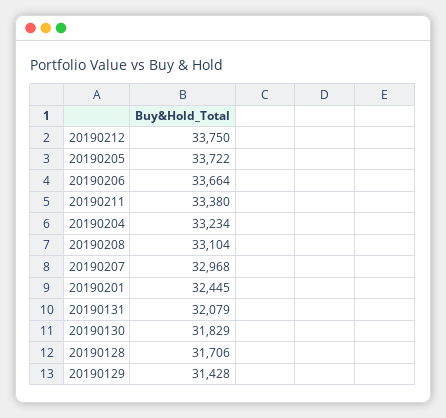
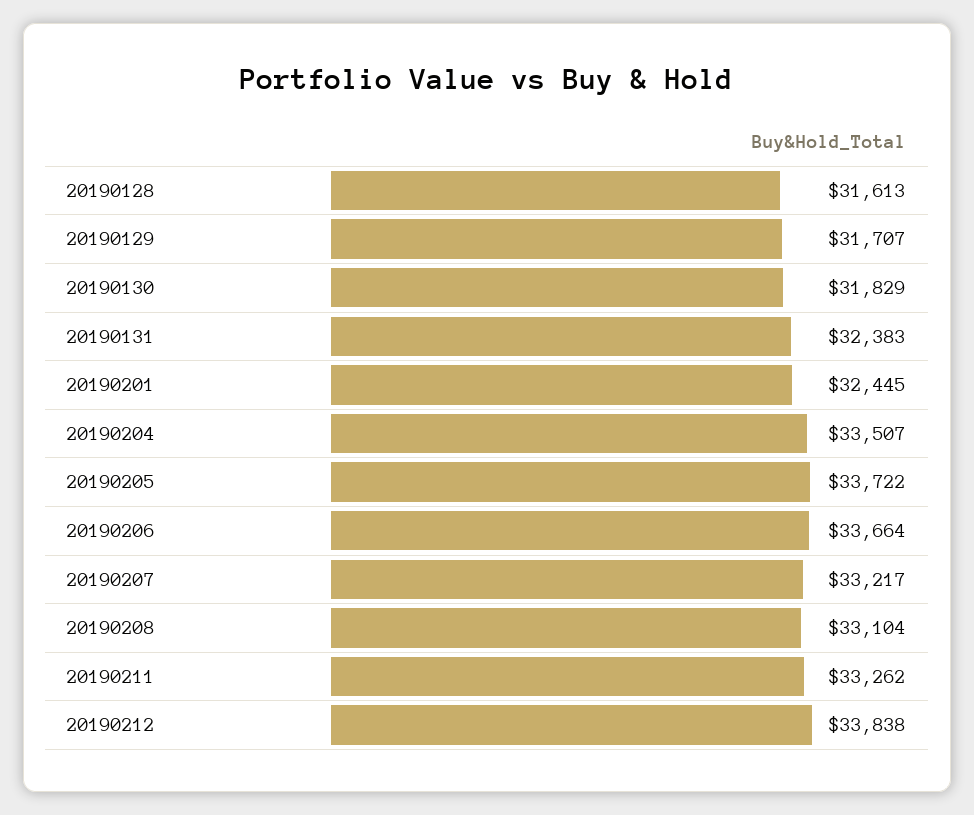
  {
-   "20190212": 33750,
+   "20190212": 33838,
    "20190205": 33722,
    "20190206": 33664,
-   "20190211": 33380,
+   "20190211": 33262,
-   "20190204": 33234,
+   "20190204": 33507,
    "20190208": 33104,
-   "20190207": 32968,
+   "20190207": 33217,
    "20190201": 32445,
-   "20190131": 32079,
+   "20190131": 32383,
    "20190130": 31829,
-   "20190128": 31706,
+   "20190128": 31613,
-   "20190129": 31428
+   "20190129": 31707
  }

